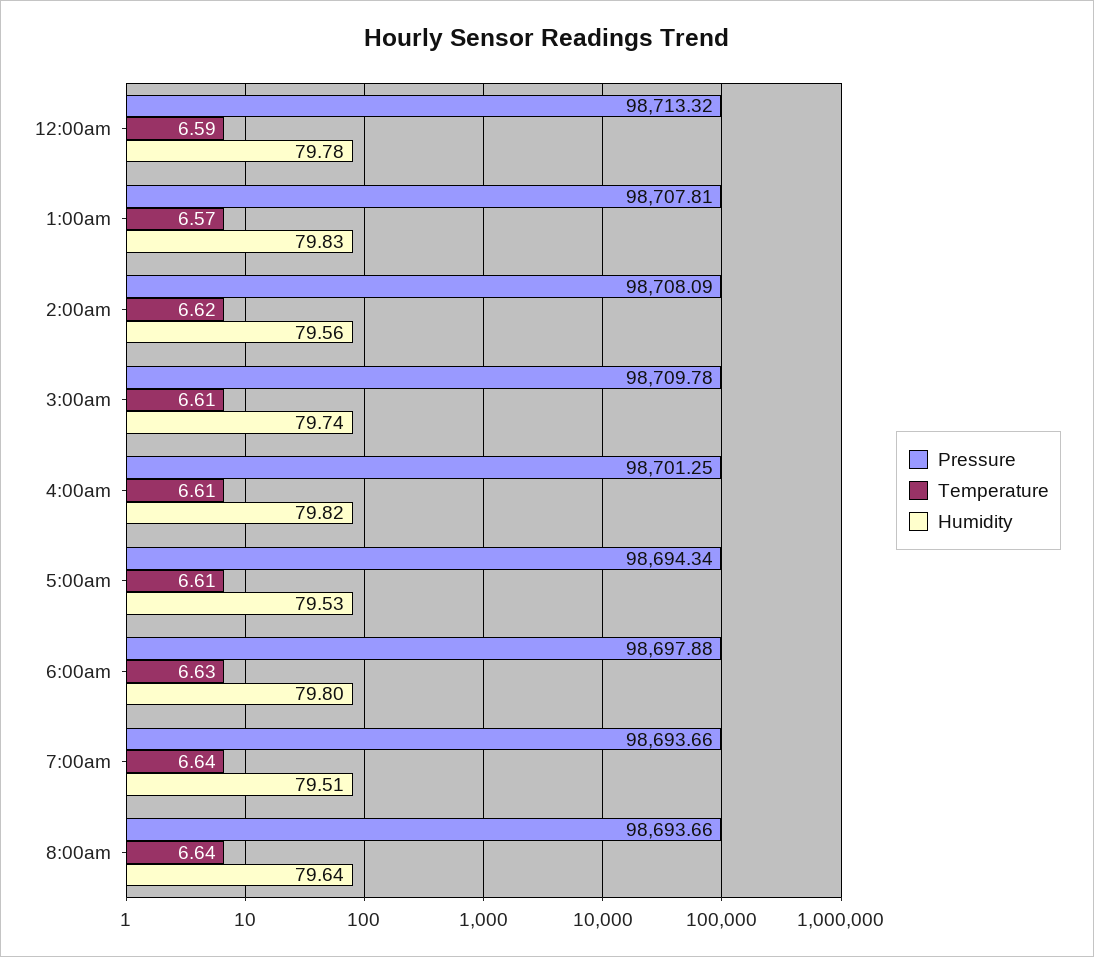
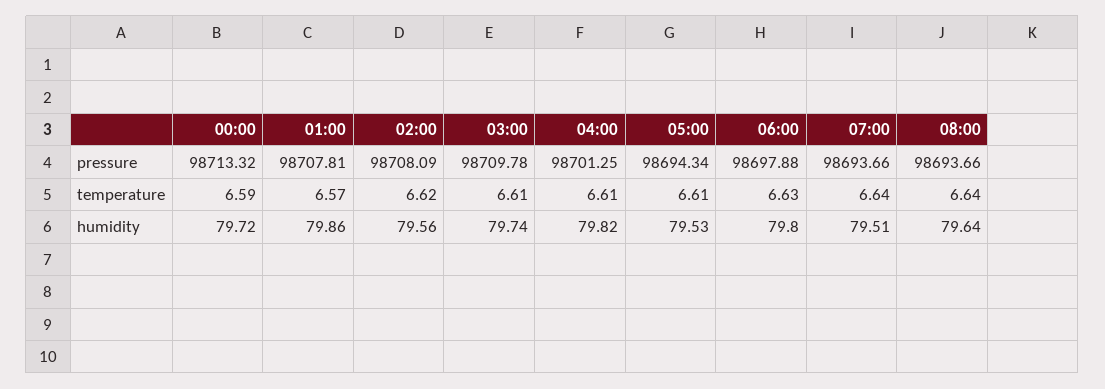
  {
    "Pressure": {
      "12:00am": 98713.32,
      "1:00am": 98707.81,
      "2:00am": 98708.09,
      "3:00am": 98709.78,
      "4:00am": 98701.25,
      "5:00am": 98694.34,
      "6:00am": 98697.88,
      "7:00am": 98693.66,
      "8:00am": 98693.66
    },
    "Temperature": {
      "12:00am": 6.59,
      "1:00am": 6.57,
      "2:00am": 6.62,
      "3:00am": 6.61,
      "4:00am": 6.61,
      "5:00am": 6.61,
      "6:00am": 6.63,
      "7:00am": 6.64,
      "8:00am": 6.64
    },
    "Humidity": {
-     "12:00am": 79.78,
+     "12:00am": 79.72,
-     "1:00am": 79.83,
+     "1:00am": 79.86,
      "2:00am": 79.56,
      "3:00am": 79.74,
      "4:00am": 79.82,
      "5:00am": 79.53,
      "6:00am": 79.8,
      "7:00am": 79.51,
      "8:00am": 79.64
    }
  }

